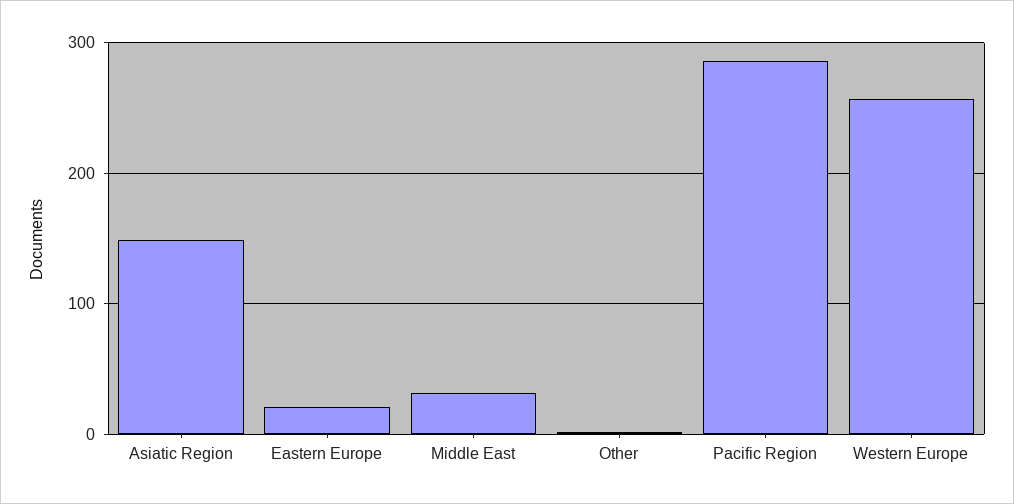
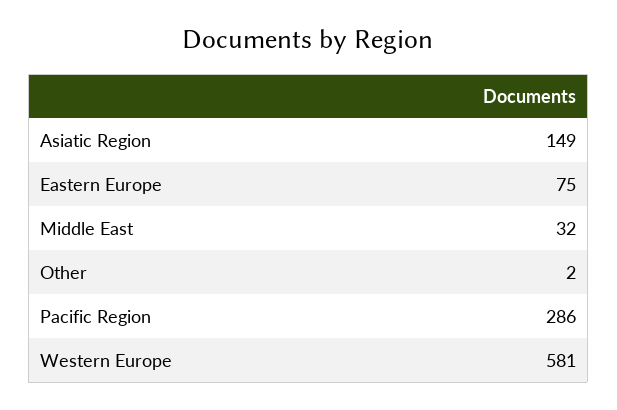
  {
    "Asiatic Region": 149,
-   "Eastern Europe": 20,
+   "Eastern Europe": 75,
    "Middle East": 32,
    "Other": 2,
    "Pacific Region": 286,
-   "Western Europe": 260
+   "Western Europe": 581
  }

